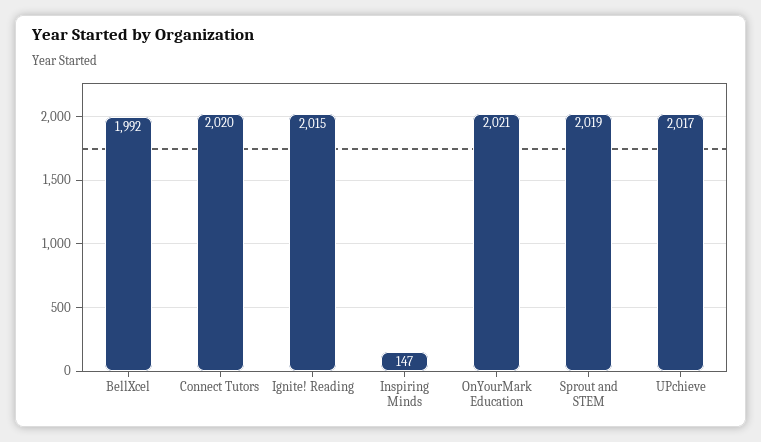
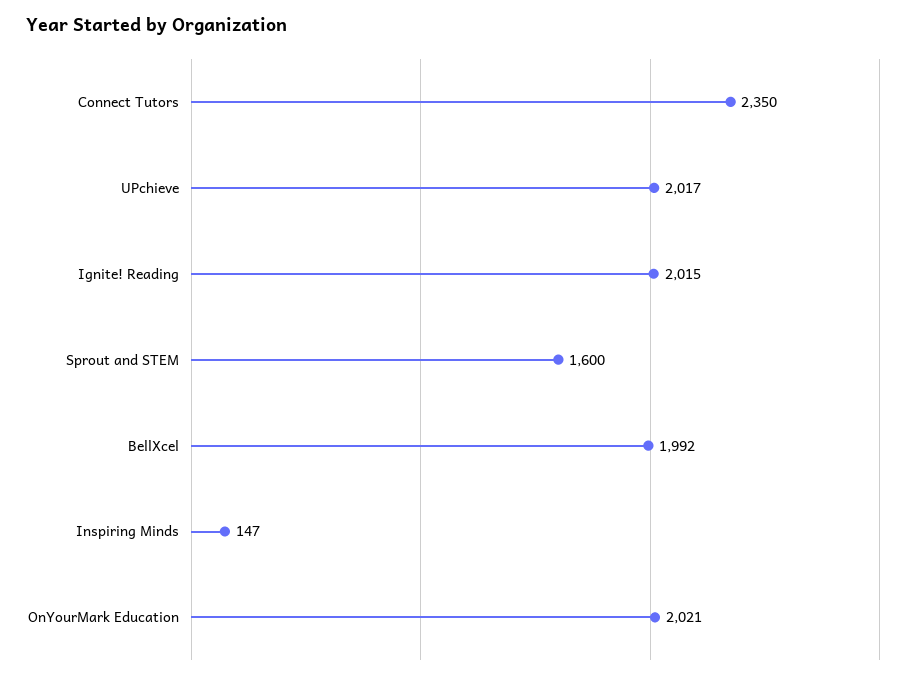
  {
    "BellXcel": 1992,
-   "Connect Tutors": 2020,
+   "Connect Tutors": 2350,
    "Ignite! Reading": 2015,
    "Inspiring Minds": 147,
    "OnYourMark Education": 2021,
-   "Sprout and STEM": 2019,
+   "Sprout and STEM": 1600,
    "UPchieve": 2017
  }

